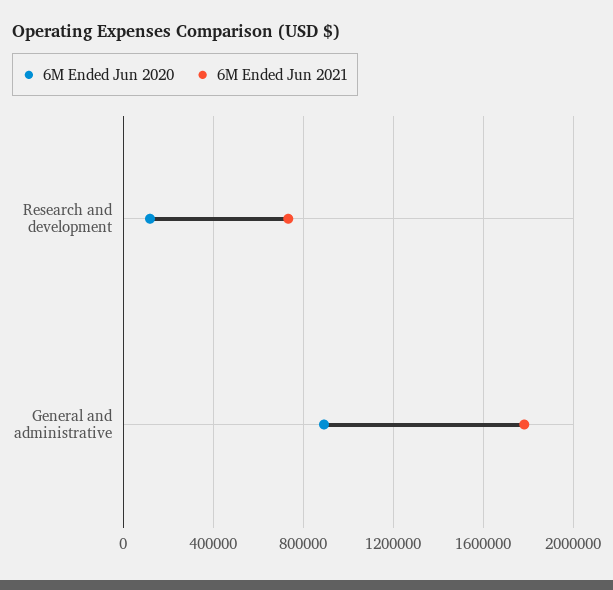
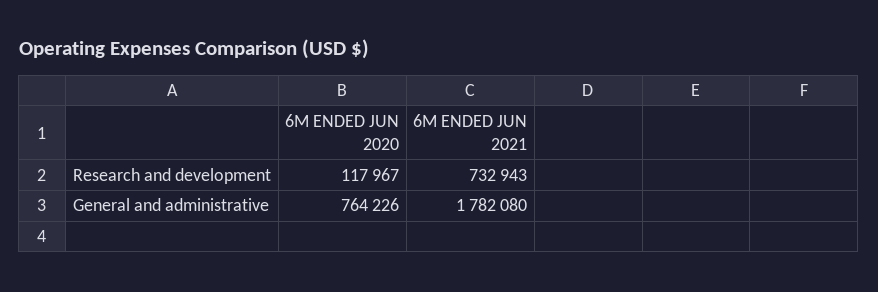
  {
    "6M Ended Jun 2020": {
      "Research and development": 117967,
-     "General and administrative": 900000
+     "General and administrative": 764226
    },
    "6M Ended Jun 2021": {
      "Research and development": 732943,
      "General and administrative": 1782080
    }
  }

